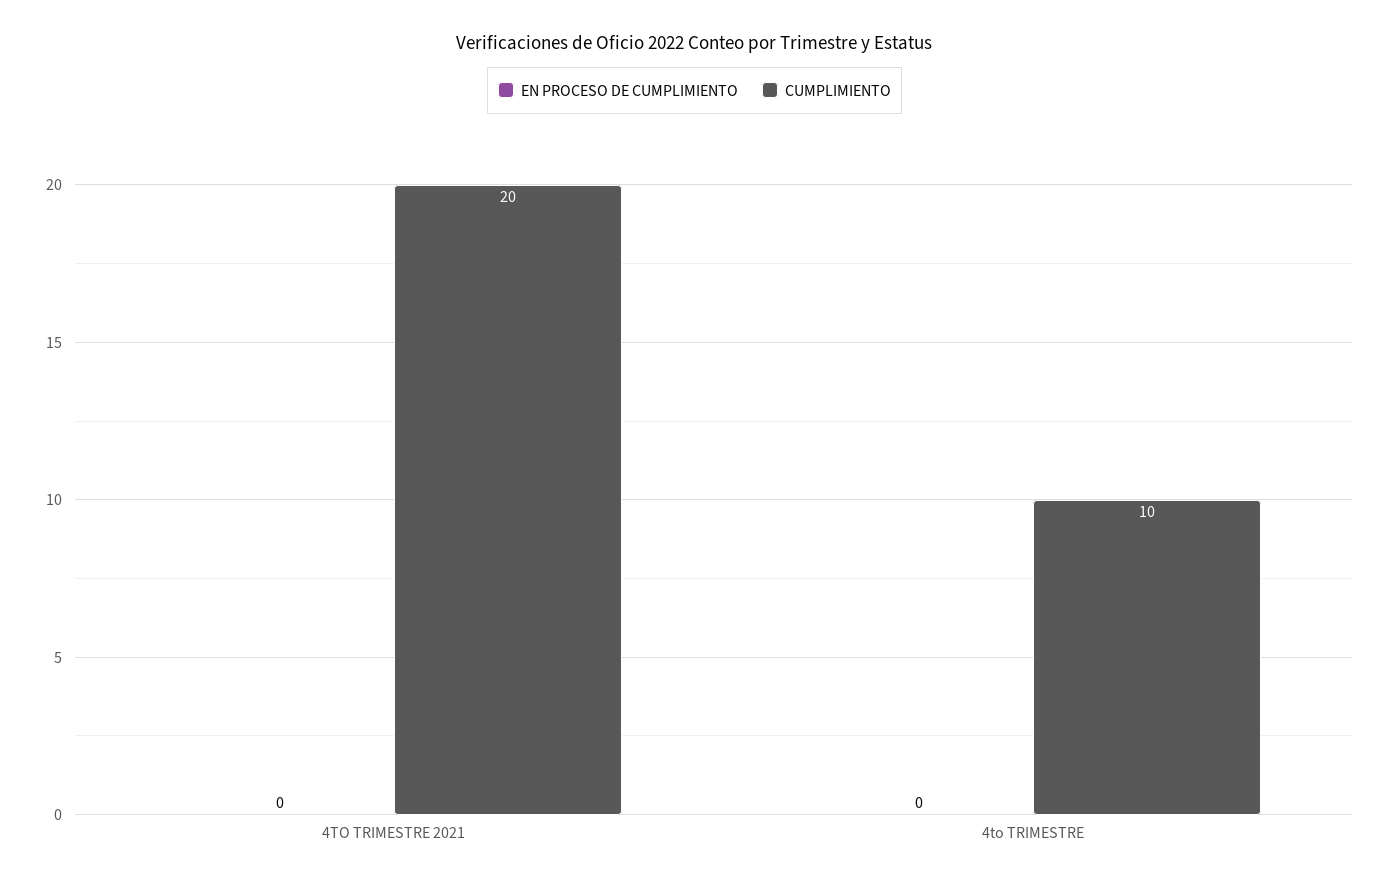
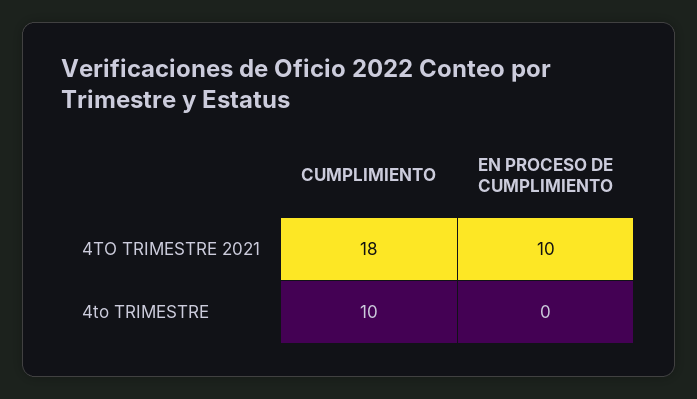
  {
    "EN PROCESO DE CUMPLIMIENTO": {
-     "4TO TRIMESTRE 2021": 0,
+     "4TO TRIMESTRE 2021": 10,
      "4to TRIMESTRE": 0
    },
    "CUMPLIMIENTO": {
-     "4TO TRIMESTRE 2021": 20,
+     "4TO TRIMESTRE 2021": 18,
      "4to TRIMESTRE": 10
    }
  }

